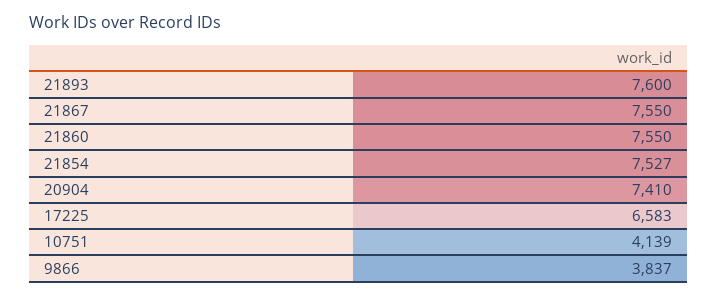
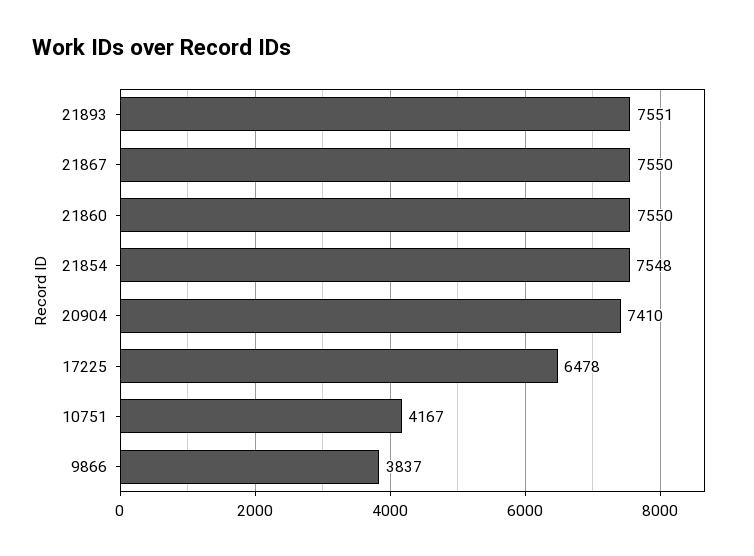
  {
-   "21893": 7600,
+   "21893": 7551,
    "21867": 7550,
    "21860": 7550,
-   "21854": 7527,
+   "21854": 7548,
    "20904": 7410,
-   "17225": 6583,
+   "17225": 6478,
-   "10751": 4139,
+   "10751": 4167,
    "9866": 3837
  }

